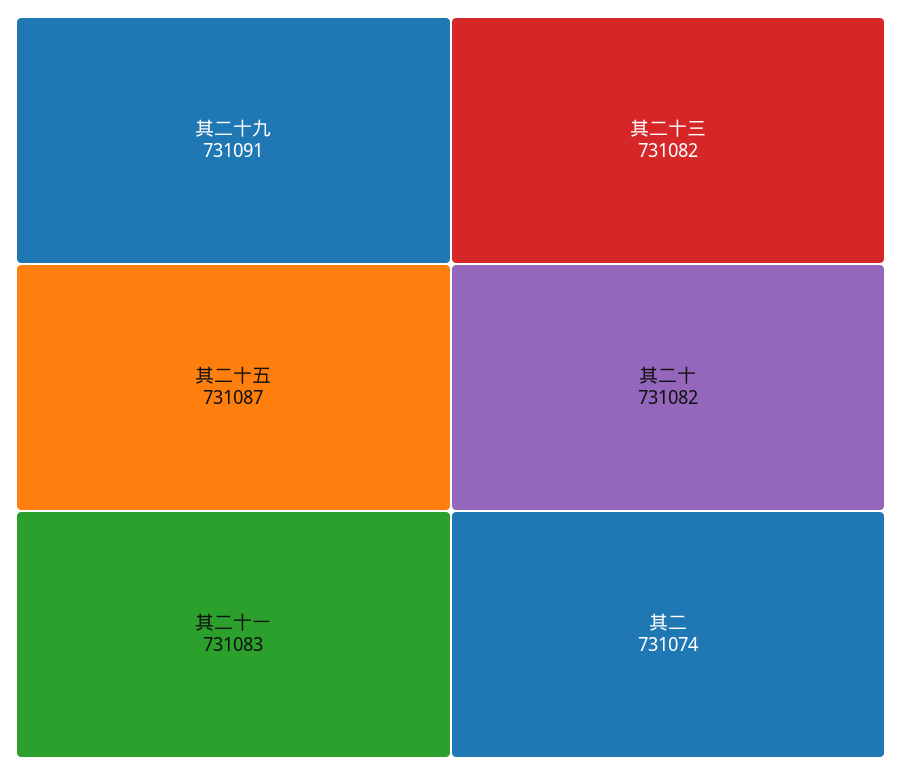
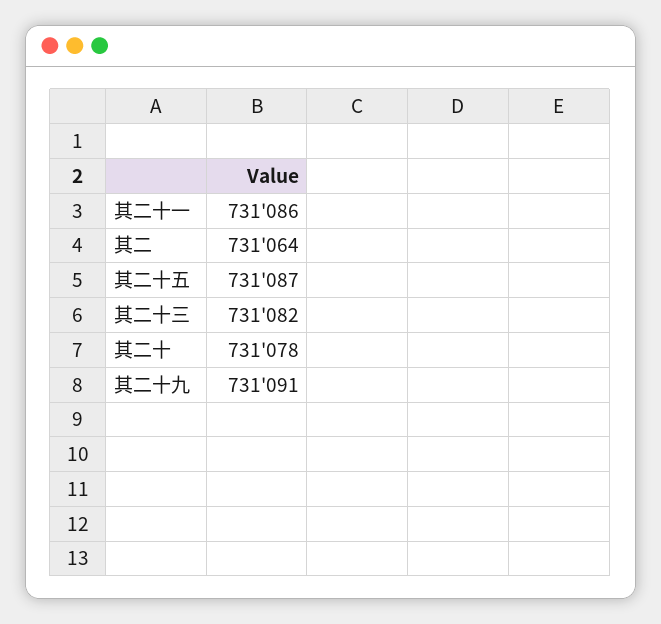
  {
    "其二十九": 731091,
    "其二十五": 731087,
-   "其二十一": 731083,
+   "其二十一": 731086,
    "其二十三": 731082,
-   "其二十": 731082,
+   "其二十": 731078,
-   "其二": 731074
+   "其二": 731064
  }

